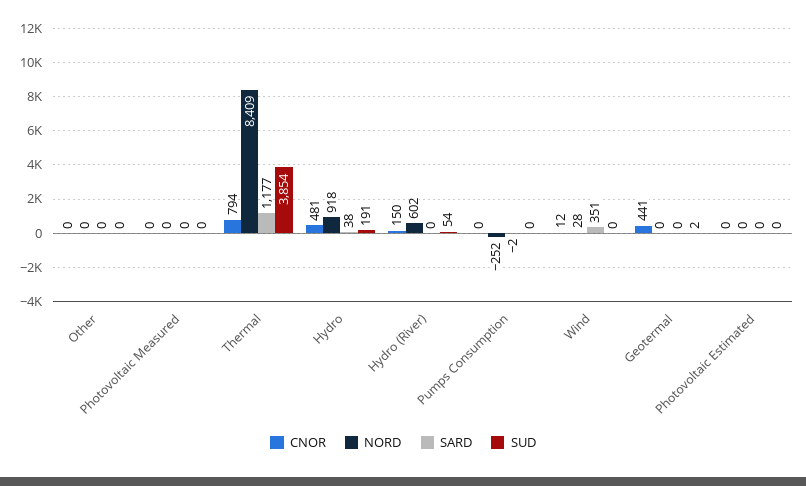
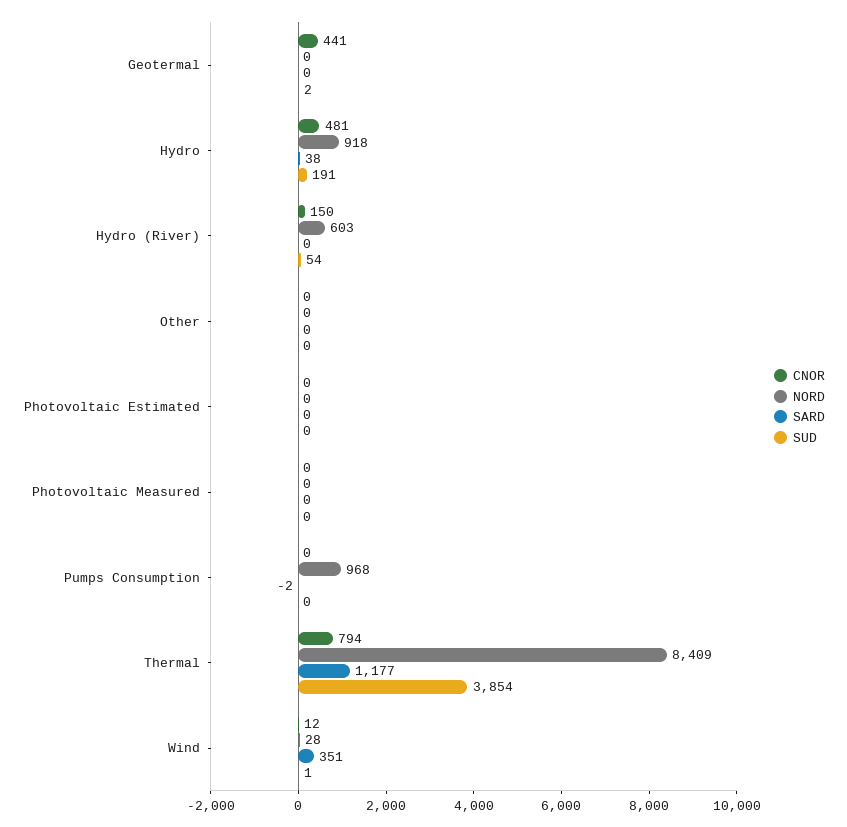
  {
    "CNOR": {
      "Other": 0,
      "Photovoltaic Measured": 0,
      "Thermal": 794,
      "Hydro": 481,
      "Hydro (River)": 150,
      "Pumps Consumption": 0,
      "Wind": 12,
      "Geotermal": 441,
      "Photovoltaic Estimated": 0
    },
    "NORD": {
      "Other": 0,
      "Photovoltaic Measured": 0,
      "Thermal": 8409,
      "Hydro": 918,
-     "Hydro (River)": 602,
+     "Hydro (River)": 603,
-     "Pumps Consumption": -252,
+     "Pumps Consumption": 968,
      "Wind": 28,
      "Geotermal": 0,
      "Photovoltaic Estimated": 0
    },
    "SARD": {
      "Other": 0,
      "Photovoltaic Measured": 0,
      "Thermal": 1177,
      "Hydro": 38,
      "Hydro (River)": 0,
      "Pumps Consumption": -2,
      "Wind": 351,
      "Geotermal": 0,
      "Photovoltaic Estimated": 0
    },
    "SUD": {
      "Other": 0,
      "Photovoltaic Measured": 0,
      "Thermal": 3854,
      "Hydro": 191,
      "Hydro (River)": 54,
      "Pumps Consumption": 0,
-     "Wind": 0,
+     "Wind": 1,
      "Geotermal": 2,
      "Photovoltaic Estimated": 0
    }
  }

